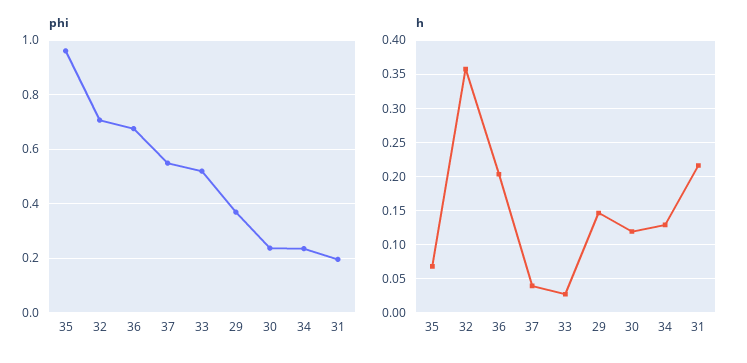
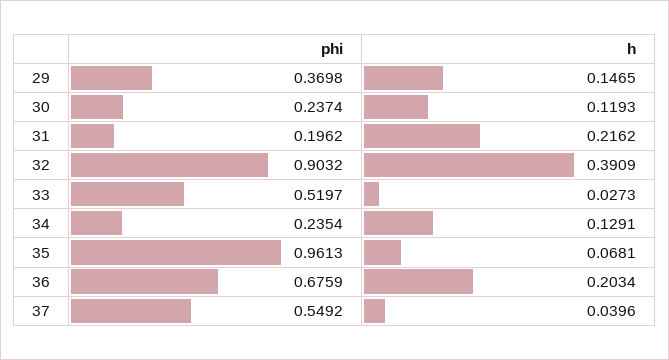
  {
    "phi": {
      "35": 0.9613,
-     "32": 0.7,
+     "32": 0.9032,
      "36": 0.6759,
      "37": 0.5492,
      "33": 0.5197,
      "29": 0.3698,
      "30": 0.2374,
      "34": 0.2354,
      "31": 0.1962
    },
    "h": {
      "35": 0.0681,
-     "32": 0.36,
+     "32": 0.3909,
      "36": 0.2034,
      "37": 0.0396,
      "33": 0.0273,
      "29": 0.1465,
      "30": 0.1193,
      "34": 0.1291,
      "31": 0.2162
    }
  }

